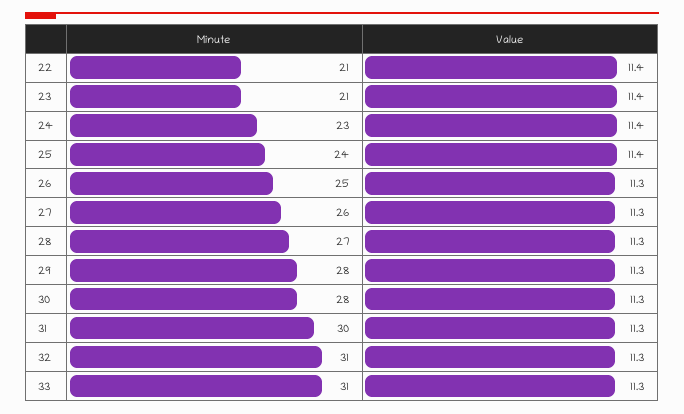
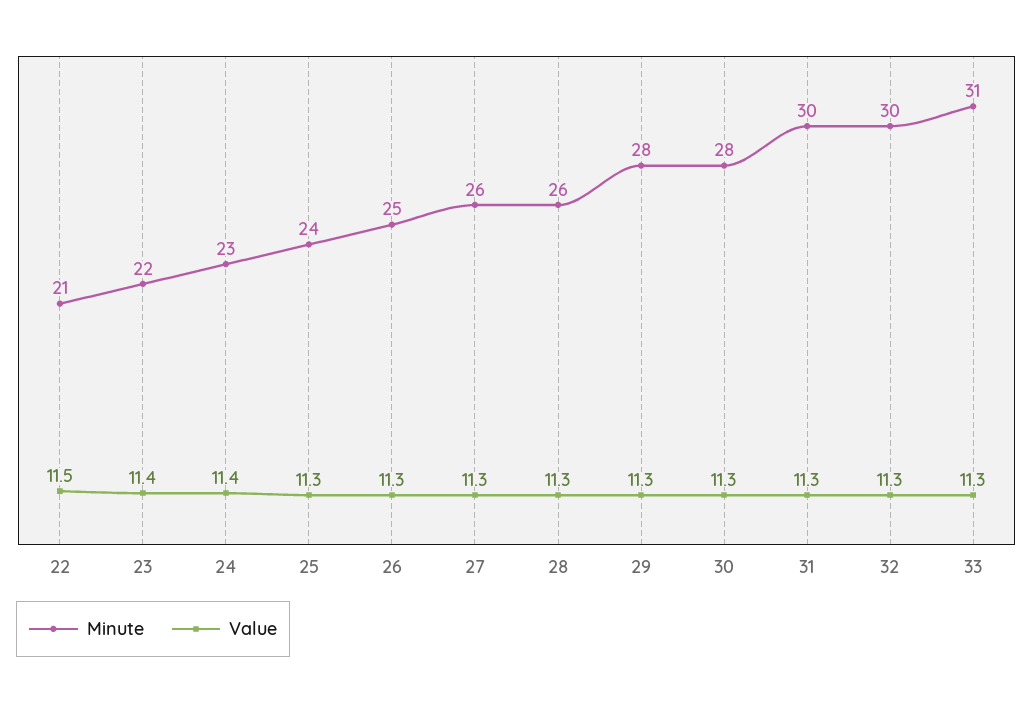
  {
    "Minute": {
      "22": 21,
-     "23": 21,
+     "23": 22,
      "24": 23,
      "25": 24,
      "26": 25,
      "27": 26,
-     "28": 27,
+     "28": 26,
      "29": 28,
      "30": 28,
      "31": 30,
-     "32": 31,
+     "32": 30,
      "33": 31
    },
    "Value": {
-     "22": 11.4,
+     "22": 11.5,
      "23": 11.4,
      "24": 11.4,
-     "25": 11.4,
+     "25": 11.3,
      "26": 11.3,
      "27": 11.3,
      "28": 11.3,
      "29": 11.3,
      "30": 11.3,
      "31": 11.3,
      "32": 11.3,
      "33": 11.3
    }
  }

